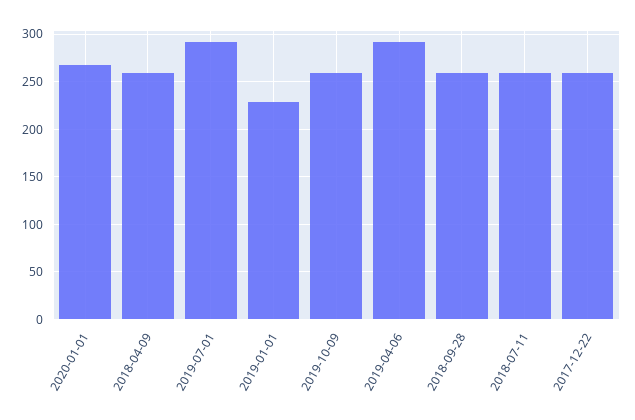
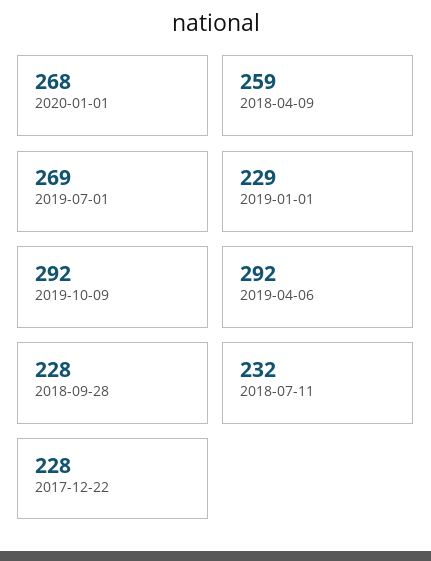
  {
    "2020-01-01": 268,
    "2018-04-09": 259,
-   "2019-07-01": 290,
+   "2019-07-01": 269,
    "2019-01-01": 229,
-   "2019-10-09": 260,
+   "2019-10-09": 292,
    "2019-04-06": 292,
-   "2018-09-28": 260,
+   "2018-09-28": 228,
-   "2018-07-11": 260,
+   "2018-07-11": 232,
-   "2017-12-22": 260
+   "2017-12-22": 228
  }

